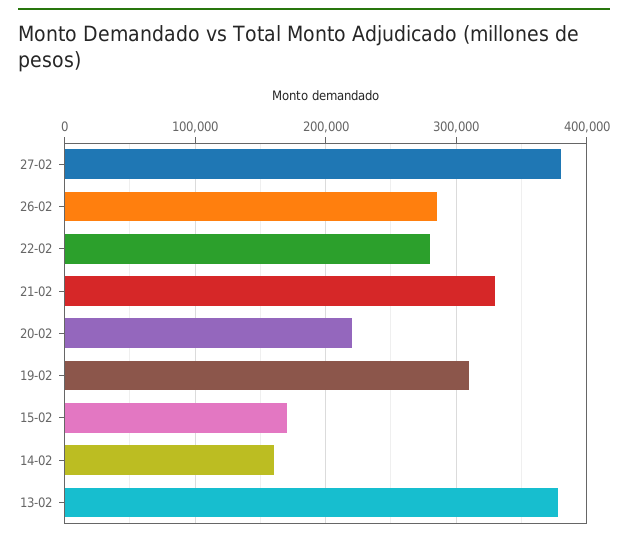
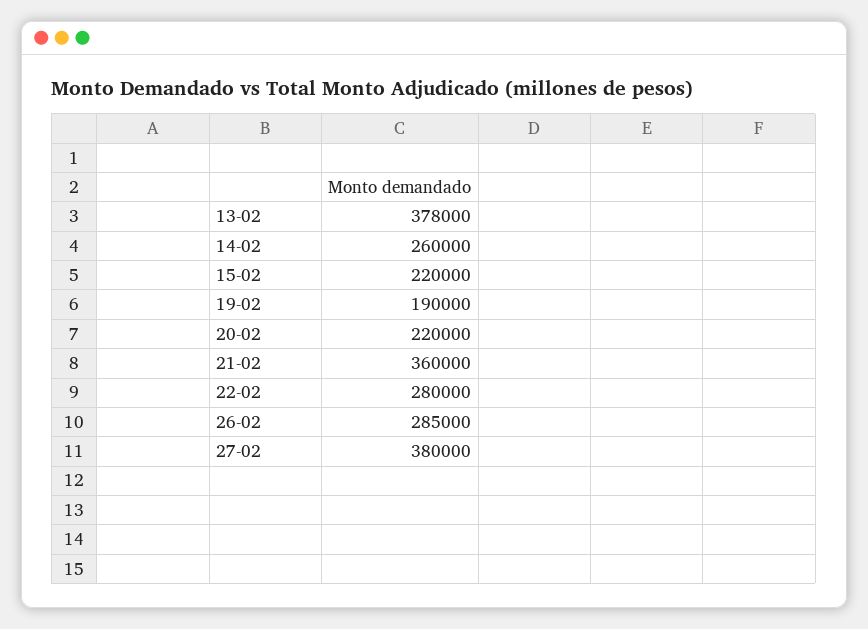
  {
    "27-02": 380000,
    "26-02": 285000,
    "22-02": 280000,
-   "21-02": 330000,
+   "21-02": 360000,
    "20-02": 220000,
-   "19-02": 310000,
+   "19-02": 190000,
-   "15-02": 170000,
+   "15-02": 220000,
-   "14-02": 160000,
+   "14-02": 260000,
    "13-02": 378000
  }

